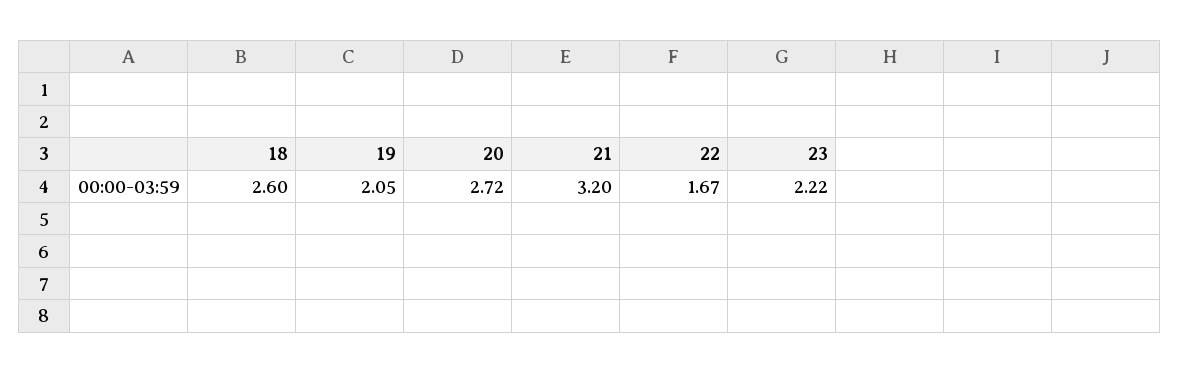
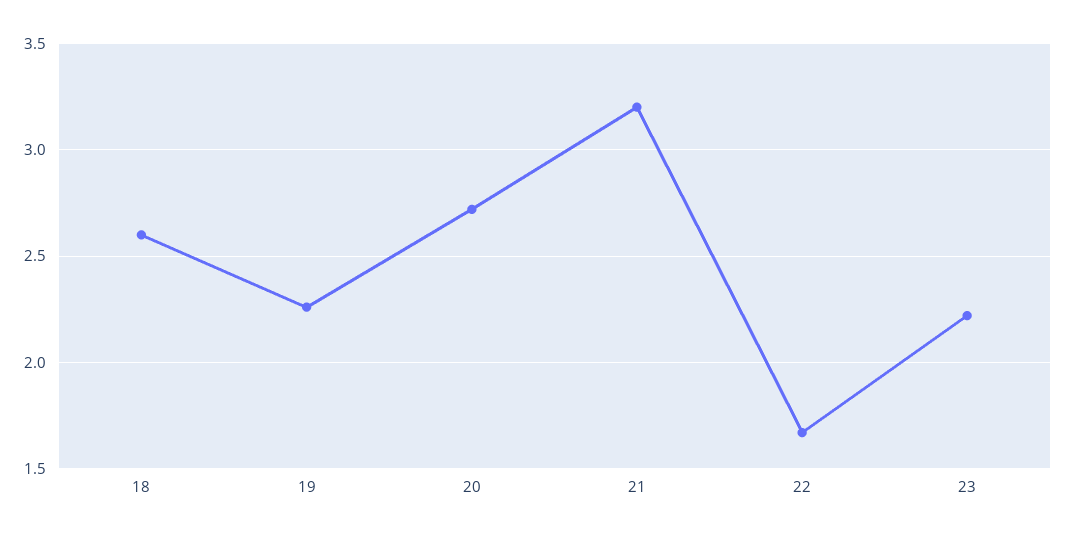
  {
    "18": 2.6,
-   "19": 2.05,
+   "19": 2.25,
    "20": 2.72,
    "21": 3.2,
    "22": 1.67,
    "23": 2.22
  }

